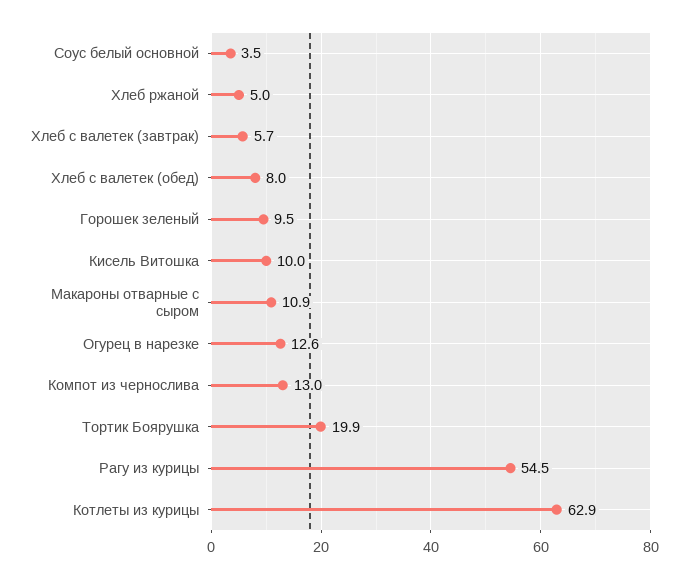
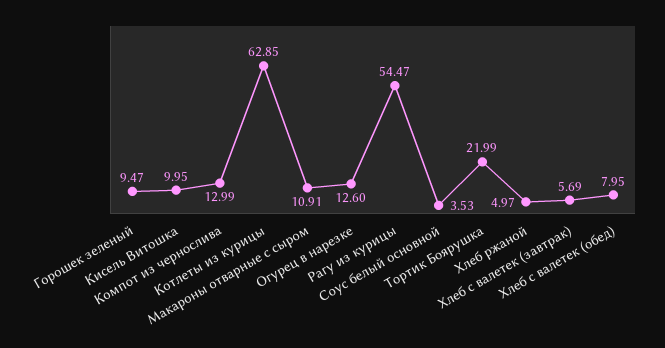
  {
    "Соус белый основной": 3.53,
    "Хлеб ржаной": 4.97,
    "Хлеб с валетек (завтрак)": 5.69,
    "Хлеб с валетек (обед)": 7.95,
    "Горошек зеленый": 9.47,
    "Кисель Витошка": 9.95,
    "Макароны отварные с сыром": 10.91,
    "Огурец в нарезке": 12.6,
    "Компот из чернослива": 12.99,
-   "Тортик Боярушка": 19.9,
+   "Тортик Боярушка": 21.99,
    "Рагу из курицы": 54.47,
    "Котлеты из курицы": 62.85
  }

